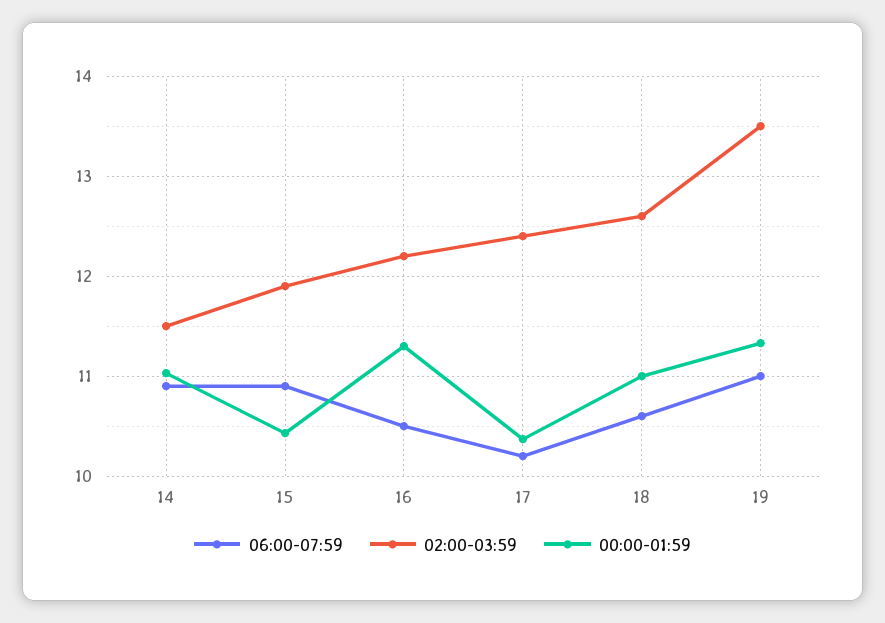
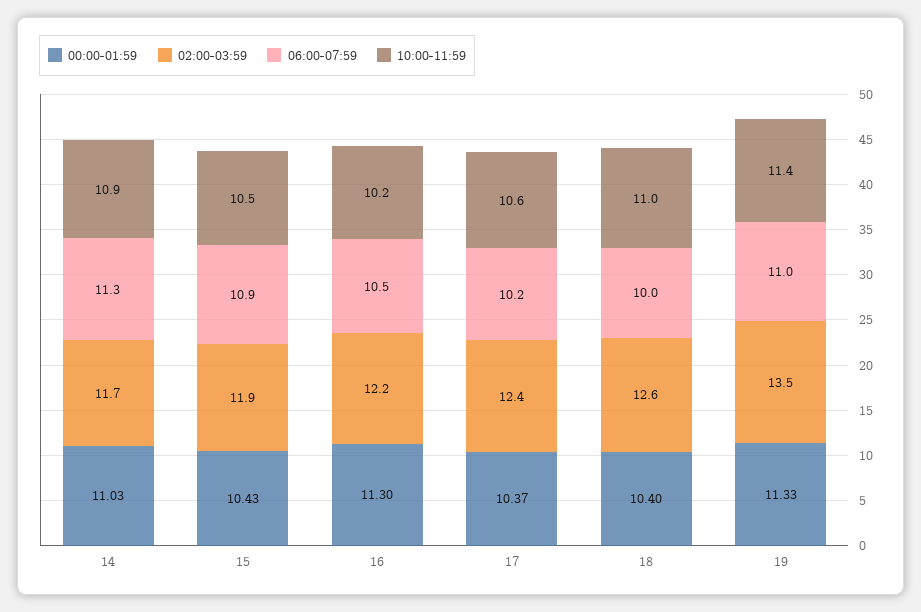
  {
    "06:00-07:59": {
-     "14": 10.9,
+     "14": 11.3,
      "15": 10.9,
      "16": 10.5,
      "17": 10.2,
-     "18": 10.6,
+     "18": 10,
      "19": 11
    },
    "02:00-03:59": {
-     "14": 11.5,
+     "14": 11.7,
      "15": 11.9,
      "16": 12.2,
      "17": 12.4,
      "18": 12.6,
      "19": 13.5
    },
    "00:00-01:59": {
      "14": 11.03,
      "15": 10.43,
      "16": 11.3,
      "17": 10.37,
-     "18": 11,
+     "18": 10.4,
      "19": 11.33
-   }
+   },
+   "10:00-11:59": {
+     "14": 10.9,
+     "15": 10.5,
+     "16": 10.2,
+     "17": 10.6,
+     "18": 11,
+     "19": 11.4
+   }
  }

